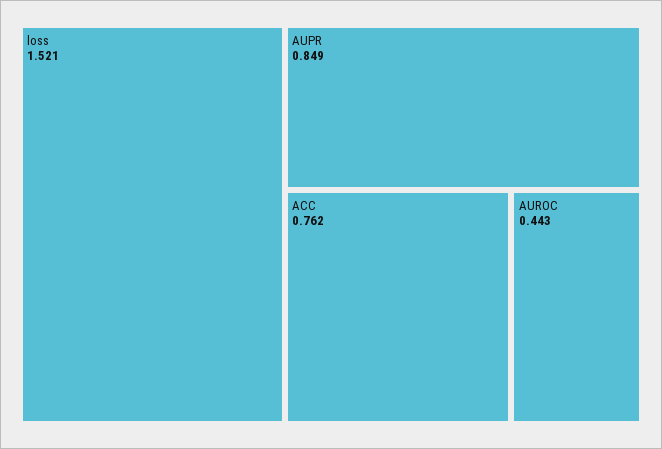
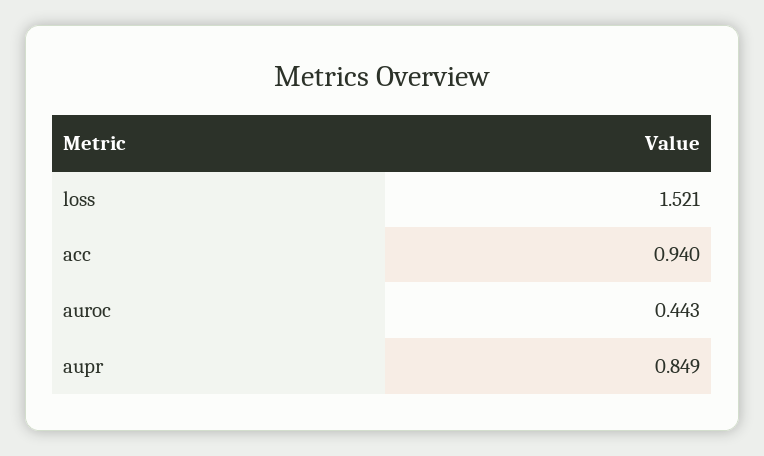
  {
    "loss": 1.521,
    "AUPR": 0.849,
-   "ACC": 0.762,
+   "ACC": 0.94,
    "AUROC": 0.443
  }

